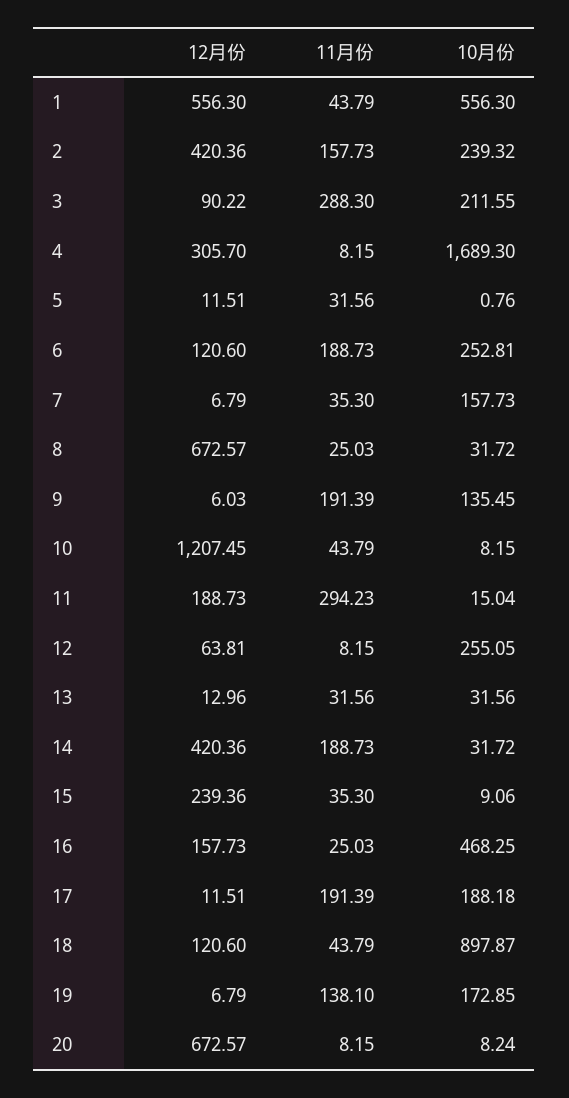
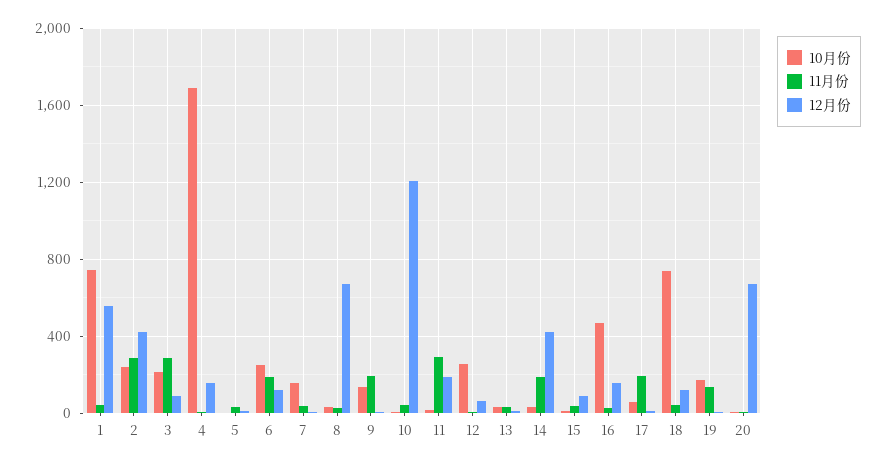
  {
    "12月份": {
      "1": 556.3,
      "2": 420.36,
      "3": 90.22,
-     "4": 305.7,
+     "4": 150,
      "5": 11.51,
      "6": 120.6,
      "7": 6.79,
      "8": 672.57,
      "9": 6.03,
      "10": 1207.45,
      "11": 188.73,
      "12": 63.81,
      "13": 12.96,
      "14": 420.36,
-     "15": 239.36,
+     "15": 100,
      "16": 157.73,
      "17": 11.51,
      "18": 120.6,
      "19": 6.79,
      "20": 672.57
    },
    "11月份": {
      "1": 43.79,
-     "2": 157.73,
+     "2": 300,
      "3": 288.3,
      "4": 8.15,
      "5": 31.56,
      "6": 188.73,
      "7": 35.3,
      "8": 25.03,
      "9": 191.39,
      "10": 43.79,
      "11": 294.23,
      "12": 8.15,
      "13": 31.56,
      "14": 188.73,
      "15": 35.3,
      "16": 25.03,
      "17": 191.39,
      "18": 43.79,
      "19": 138.1,
      "20": 8.15
    },
    "10月份": {
-     "1": 556.3,
+     "1": 750,
      "2": 239.32,
      "3": 211.55,
      "4": 1689.3,
      "5": 0.76,
      "6": 252.81,
      "7": 157.73,
      "8": 31.72,
      "9": 135.45,
      "10": 8.15,
      "11": 15.04,
      "12": 255.05,
      "13": 31.56,
      "14": 31.72,
      "15": 9.06,
      "16": 468.25,
-     "17": 188.18,
+     "17": 50,
-     "18": 897.87,
+     "18": 750,
      "19": 172.85,
      "20": 8.24
    }
  }

